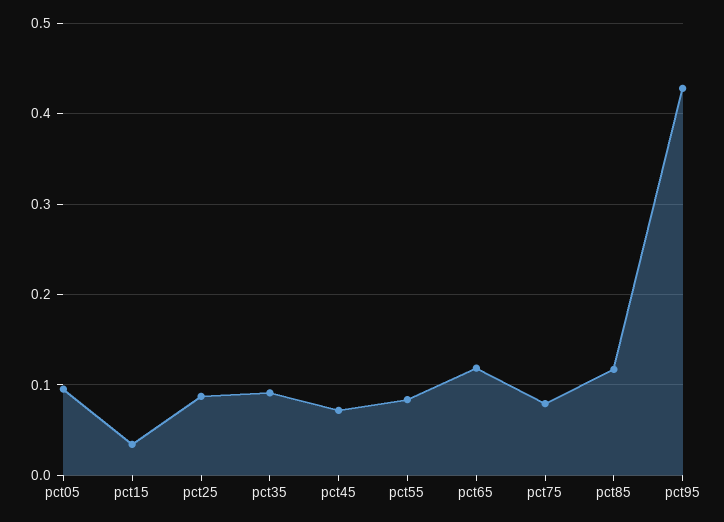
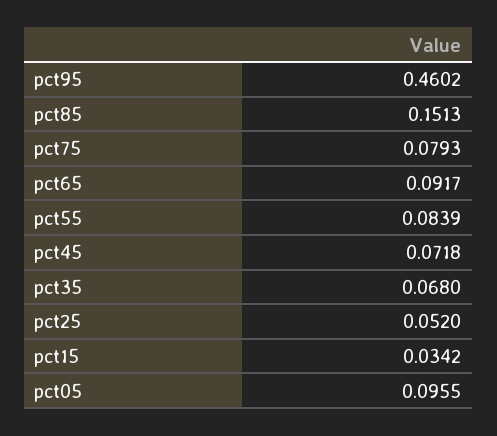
  {
    "pct05": 0.0955,
    "pct15": 0.0342,
-   "pct25": 0.09,
+   "pct25": 0.052,
-   "pct35": 0.09,
+   "pct35": 0.068,
    "pct45": 0.0718,
    "pct55": 0.0839,
-   "pct65": 0.12,
+   "pct65": 0.0917,
    "pct75": 0.0793,
-   "pct85": 0.12,
+   "pct85": 0.1513,
-   "pct95": 0.43
+   "pct95": 0.4602
  }

